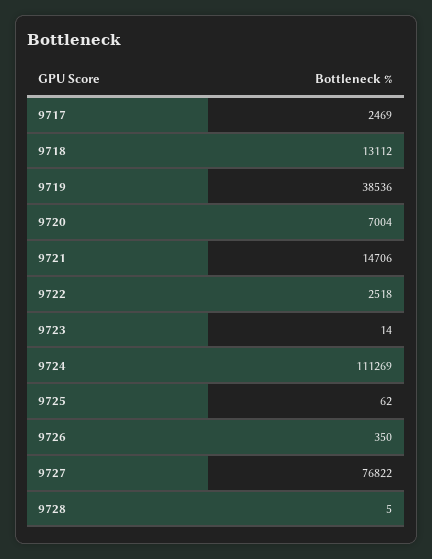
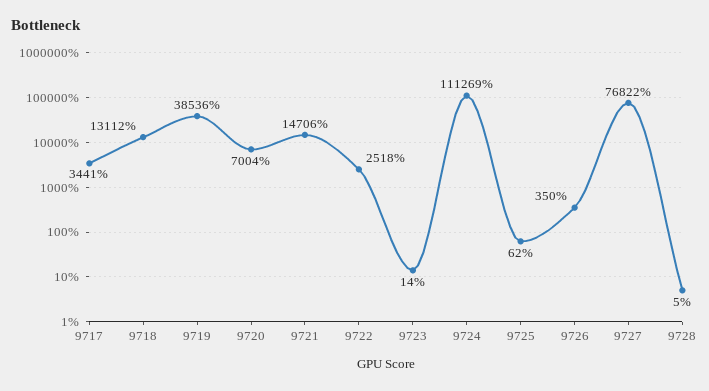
  {
-   "9717": 2469,
+   "9717": 3441,
    "9718": 13112,
    "9719": 38536,
    "9720": 7004,
    "9721": 14706,
    "9722": 2518,
    "9723": 14,
    "9724": 111269,
    "9725": 62,
    "9726": 350,
    "9727": 76822,
    "9728": 5
  }

